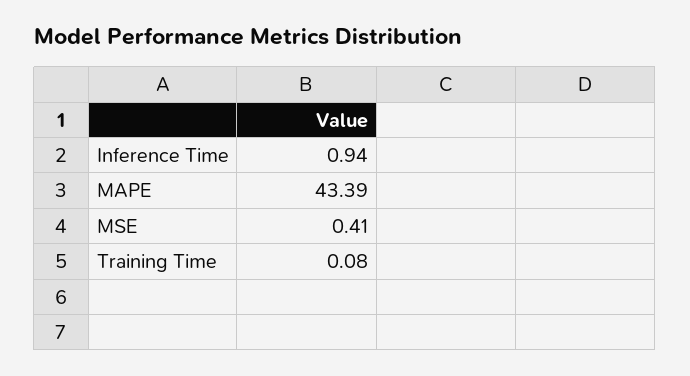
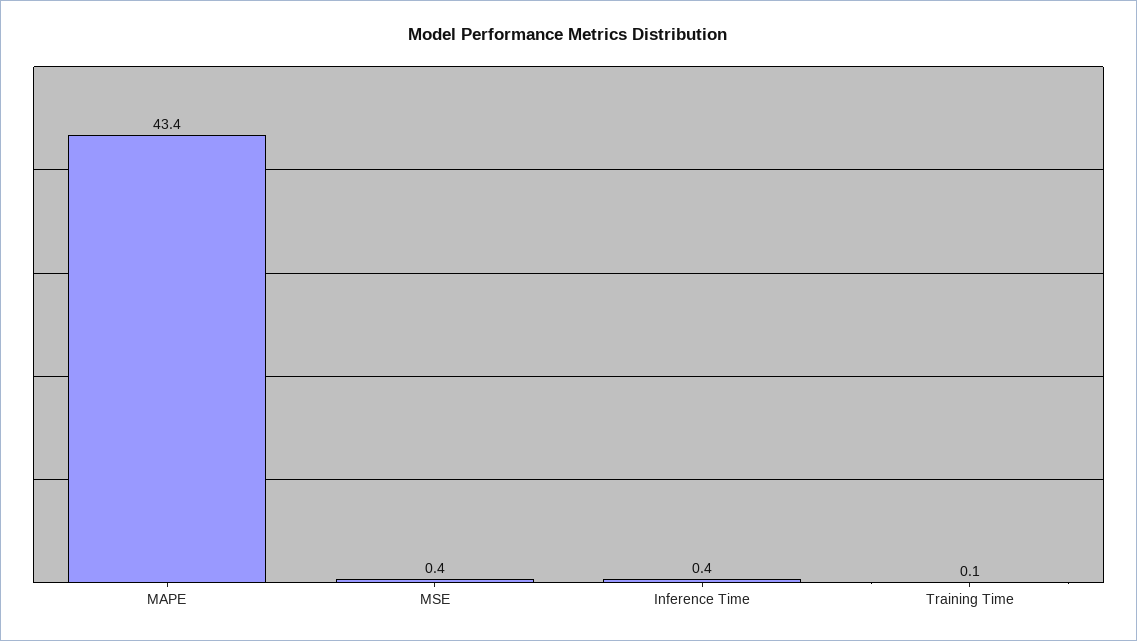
  {
-   "Inference Time": 0.94,
+   "Inference Time": 0.4,
    "MAPE": 43.39,
    "MSE": 0.41,
    "Training Time": 0.08
  }

